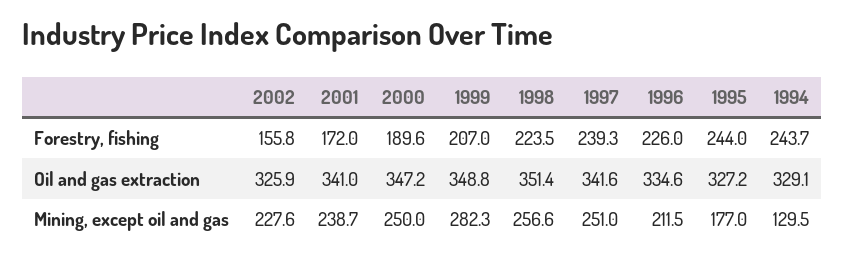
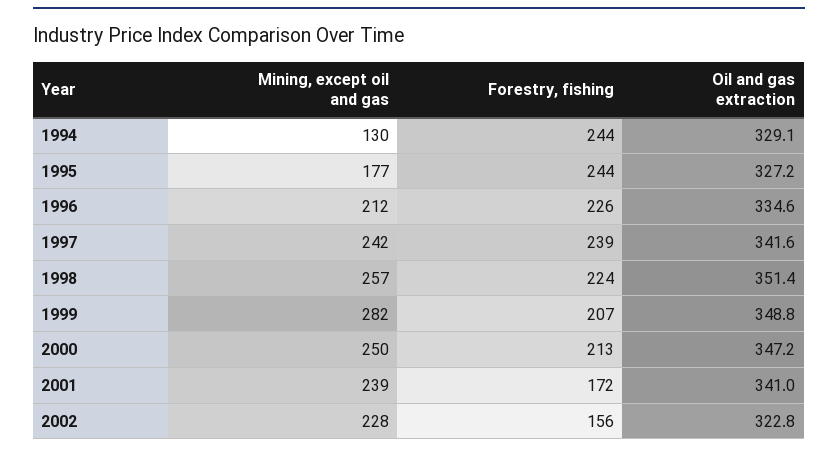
  {
    "2002": {
      "Forestry, fishing": 155.8,
-     "Oil and gas extraction": 325.9,
+     "Oil and gas extraction": 322.8,
      "Mining, except oil and gas": 227.6
    },
    "2001": {
      "Forestry, fishing": 172,
      "Oil and gas extraction": 341,
      "Mining, except oil and gas": 238.7
    },
    "2000": {
-     "Forestry, fishing": 189.6,
+     "Forestry, fishing": 213,
      "Oil and gas extraction": 347.2,
      "Mining, except oil and gas": 250
    },
    "1999": {
      "Forestry, fishing": 207,
      "Oil and gas extraction": 348.8,
      "Mining, except oil and gas": 282.3
    },
    "1998": {
      "Forestry, fishing": 223.5,
      "Oil and gas extraction": 351.4,
      "Mining, except oil and gas": 256.6
    },
    "1997": {
      "Forestry, fishing": 239.3,
      "Oil and gas extraction": 341.6,
-     "Mining, except oil and gas": 251
+     "Mining, except oil and gas": 242
    },
    "1996": {
      "Forestry, fishing": 226,
      "Oil and gas extraction": 334.6,
      "Mining, except oil and gas": 211.5
    },
    "1995": {
      "Forestry, fishing": 244,
      "Oil and gas extraction": 327.2,
      "Mining, except oil and gas": 177
    },
    "1994": {
      "Forestry, fishing": 243.7,
      "Oil and gas extraction": 329.1,
      "Mining, except oil and gas": 129.5
    }
  }

